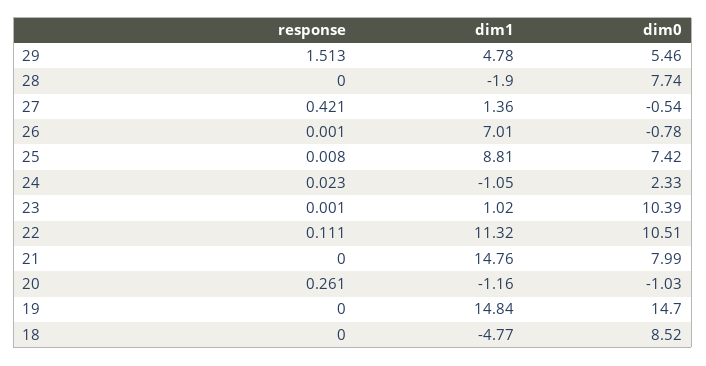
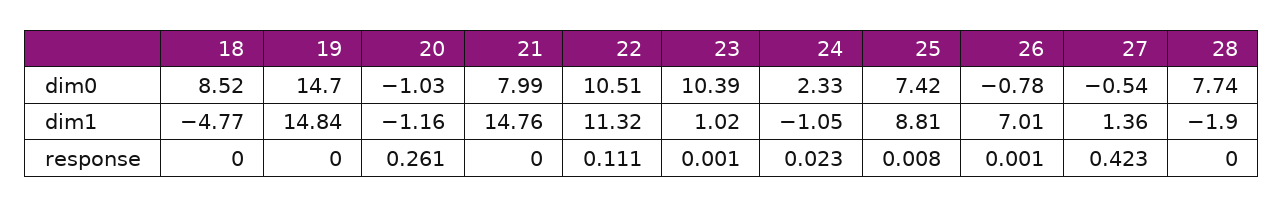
  {
    "response": {
-     "29": 1.513,
      "28": 0,
-     "27": 0.421,
+     "27": 0.423,
      "26": 0.001,
      "25": 0.008,
      "24": 0.023,
      "23": 0.001,
      "22": 0.111,
      "21": 0,
      "20": 0.261,
      "19": 0,
      "18": 0
    },
    "dim1": {
-     "29": 4.78,
      "28": -1.9,
      "27": 1.36,
      "26": 7.01,
      "25": 8.81,
      "24": -1.05,
      "23": 1.02,
      "22": 11.32,
      "21": 14.76,
      "20": -1.16,
      "19": 14.84,
      "18": -4.77
    },
    "dim0": {
-     "29": 5.46,
      "28": 7.74,
      "27": -0.54,
      "26": -0.78,
      "25": 7.42,
      "24": 2.33,
      "23": 10.39,
      "22": 10.51,
      "21": 7.99,
      "20": -1.03,
      "19": 14.7,
      "18": 8.52
    }
  }

